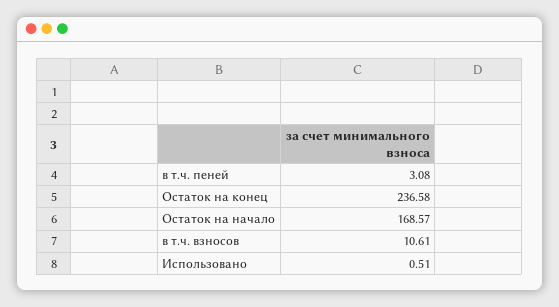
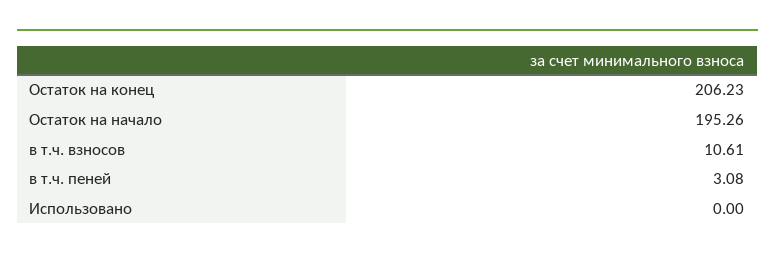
  {
    "в т.ч. пеней": 3.08,
-   "Остаток на конец": 236.58,
+   "Остаток на конец": 206.23,
-   "Остаток на начало": 168.57,
+   "Остаток на начало": 195.26,
    "в т.ч. взносов": 10.61,
-   "Использовано": 0.51
+   "Использовано": 0
  }

